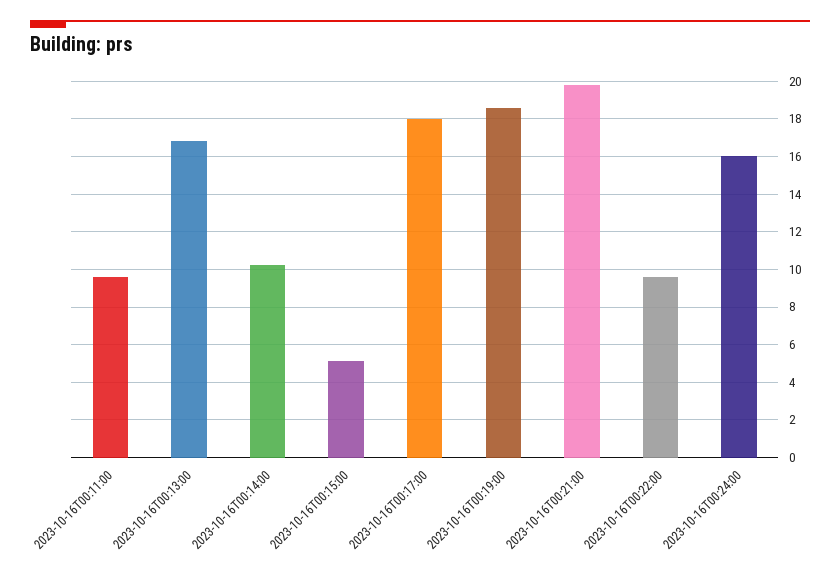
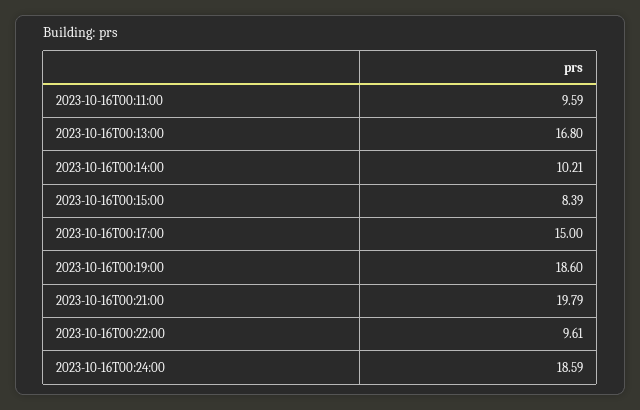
  {
    "2023-10-16T00:11:00": 9.59,
    "2023-10-16T00:13:00": 16.8,
    "2023-10-16T00:14:00": 10.21,
-   "2023-10-16T00:15:00": 5,
+   "2023-10-16T00:15:00": 8.39,
-   "2023-10-16T00:17:00": 18,
+   "2023-10-16T00:17:00": 15,
    "2023-10-16T00:19:00": 18.6,
    "2023-10-16T00:21:00": 19.79,
    "2023-10-16T00:22:00": 9.61,
-   "2023-10-16T00:24:00": 16
+   "2023-10-16T00:24:00": 18.59
  }

